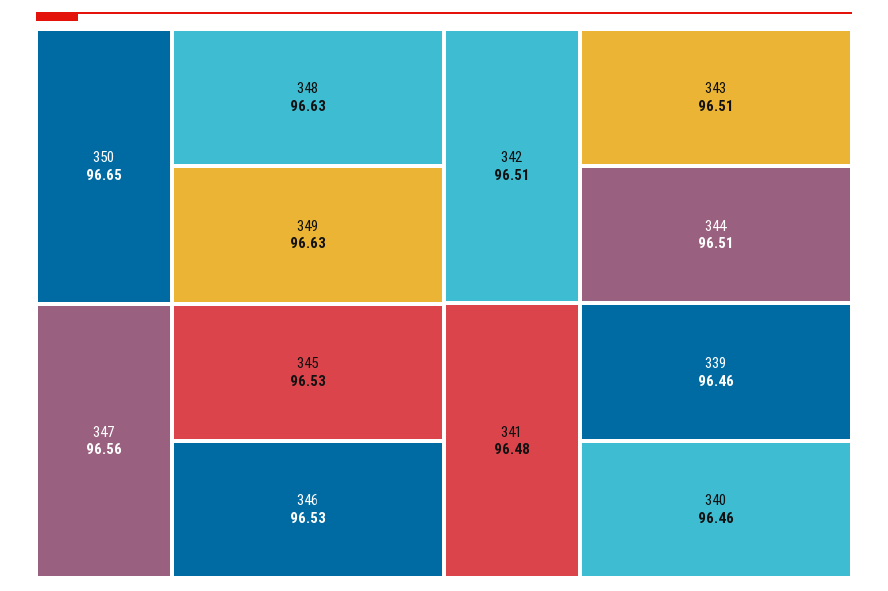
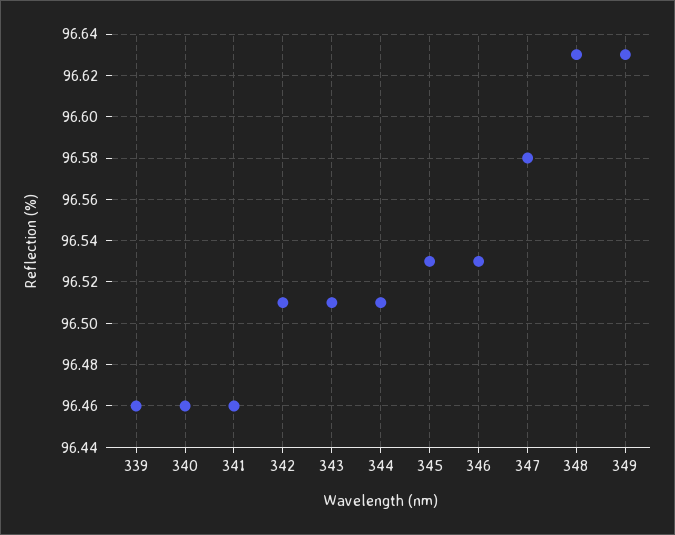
  {
-   "350": 96.65,
    "348": 96.63,
    "349": 96.63,
-   "347": 96.56,
+   "347": 96.58,
    "345": 96.53,
    "346": 96.53,
    "342": 96.51,
    "343": 96.51,
    "344": 96.51,
-   "341": 96.48,
+   "341": 96.46,
    "339": 96.46,
    "340": 96.46
  }

